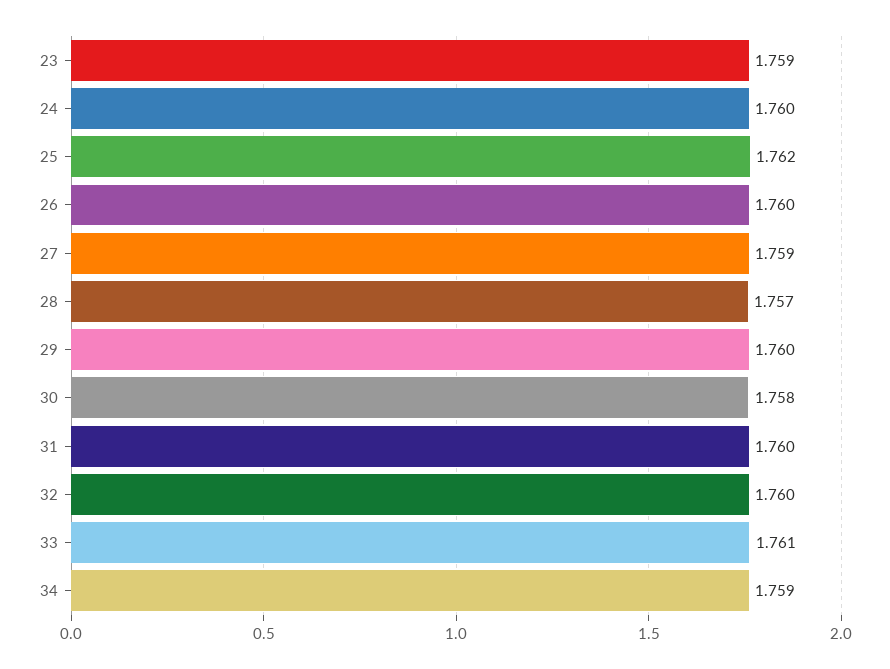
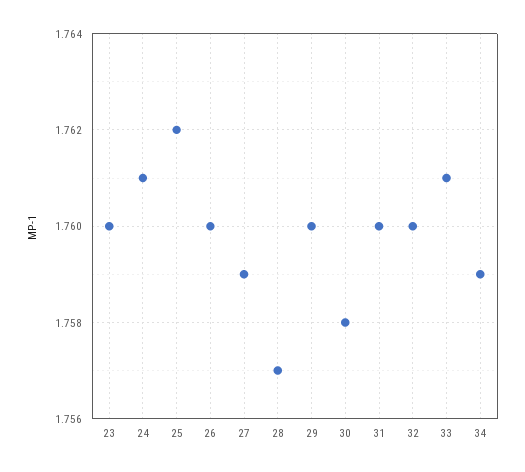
  {
-   "23": 1.759,
+   "23": 1.76,
-   "24": 1.76,
+   "24": 1.761,
    "25": 1.762,
    "26": 1.76,
    "27": 1.759,
    "28": 1.757,
    "29": 1.76,
    "30": 1.758,
    "31": 1.76,
    "32": 1.76,
    "33": 1.761,
    "34": 1.759
  }

